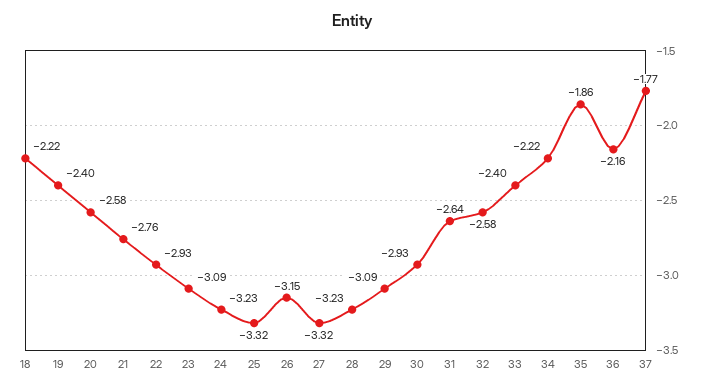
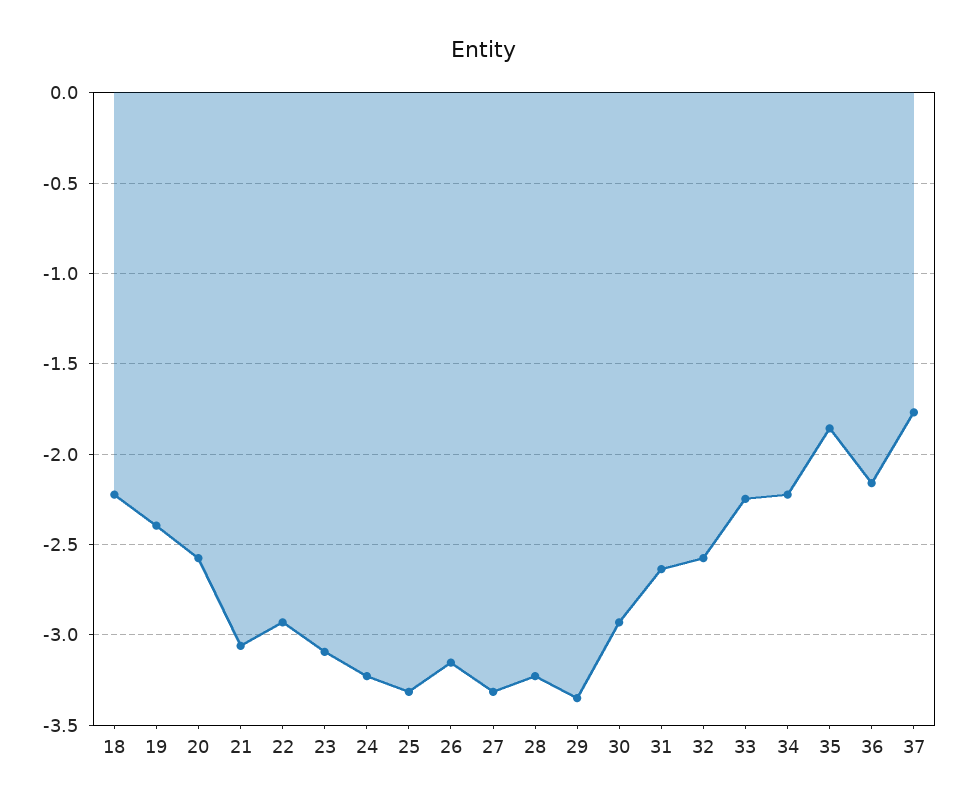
  {
    "18": -2.22,
    "19": -2.4,
    "20": -2.58,
-   "21": -2.76,
+   "21": -3.05,
    "22": -2.93,
    "23": -3.09,
    "24": -3.23,
    "25": -3.32,
    "26": -3.15,
    "27": -3.32,
    "28": -3.23,
-   "29": -3.09,
+   "29": -3.35,
    "30": -2.93,
    "31": -2.64,
    "32": -2.58,
-   "33": -2.4,
+   "33": -2.25,
    "34": -2.22,
    "35": -1.86,
    "36": -2.16,
    "37": -1.77
  }

